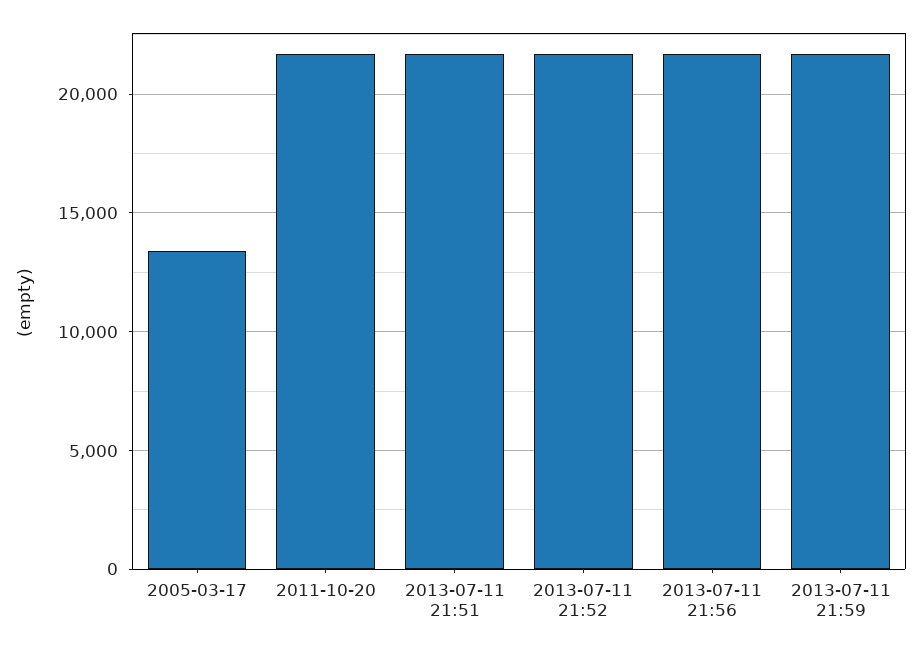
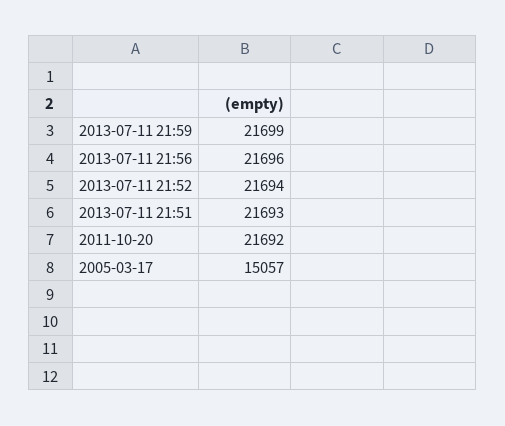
  {
-   "2005-03-17": 13500,
+   "2005-03-17": 15057,
    "2011-10-20": 21692,
    "2013-07-11 21:51": 21693,
    "2013-07-11 21:52": 21694,
    "2013-07-11 21:56": 21696,
    "2013-07-11 21:59": 21699
  }

